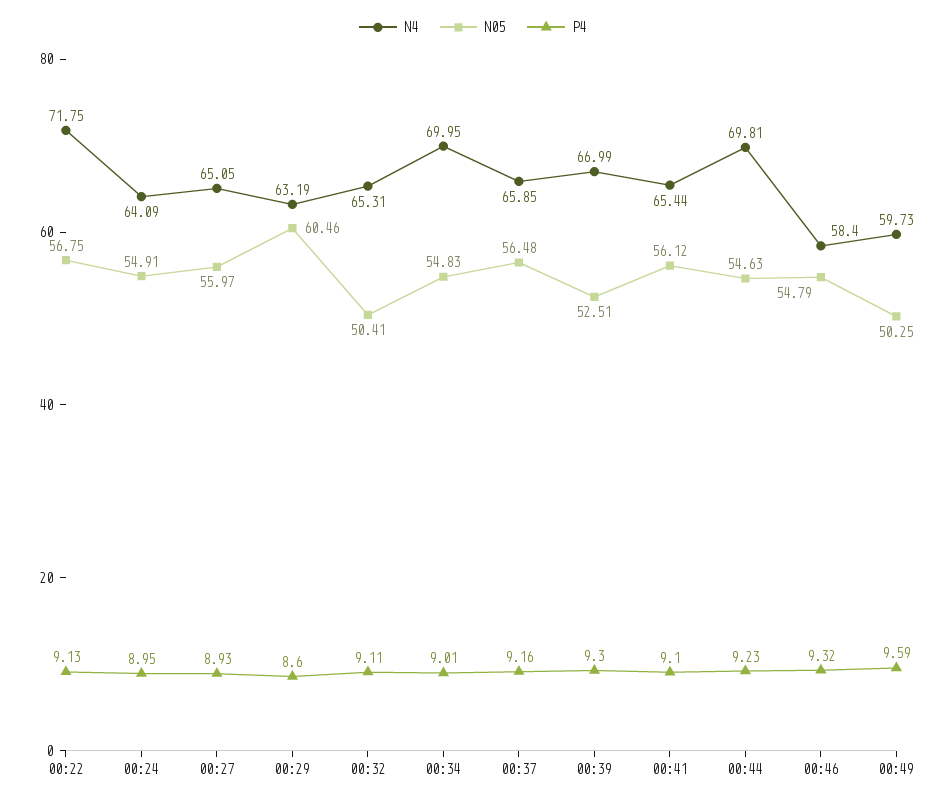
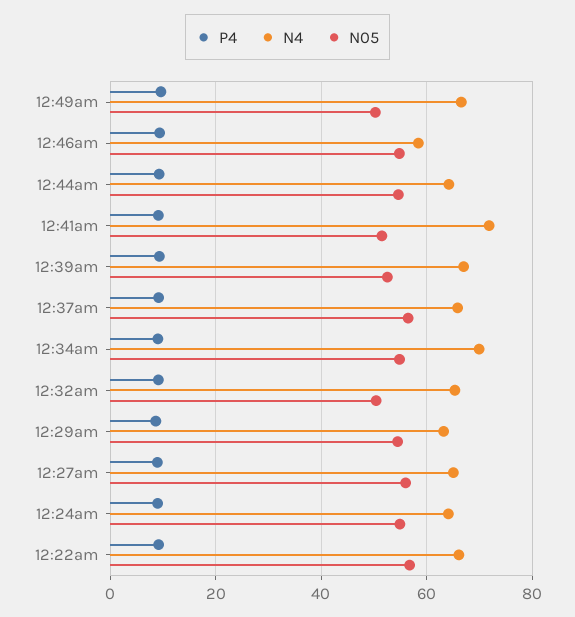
  {
    "N4": {
-     "00:22": 71.75,
+     "00:22": 66,
      "00:24": 64.09,
      "00:27": 65.05,
      "00:29": 63.19,
      "00:32": 65.31,
      "00:34": 69.95,
      "00:37": 65.85,
      "00:39": 66.99,
-     "00:41": 65.44,
+     "00:41": 72,
-     "00:44": 69.81,
+     "00:44": 64,
      "00:46": 58.4,
-     "00:49": 59.73
+     "00:49": 66
    },
    "N05": {
      "00:22": 56.75,
      "00:24": 54.91,
      "00:27": 55.97,
-     "00:29": 60.46,
+     "00:29": 54,
      "00:32": 50.41,
      "00:34": 54.83,
      "00:37": 56.48,
      "00:39": 52.51,
-     "00:41": 56.12,
+     "00:41": 52,
      "00:44": 54.63,
      "00:46": 54.79,
      "00:49": 50.25
    },
    "P4": {
      "00:22": 9.13,
      "00:24": 8.95,
      "00:27": 8.93,
      "00:29": 8.6,
      "00:32": 9.11,
      "00:34": 9.01,
      "00:37": 9.16,
      "00:39": 9.3,
      "00:41": 9.1,
      "00:44": 9.23,
      "00:46": 9.32,
      "00:49": 9.59
    }
  }

